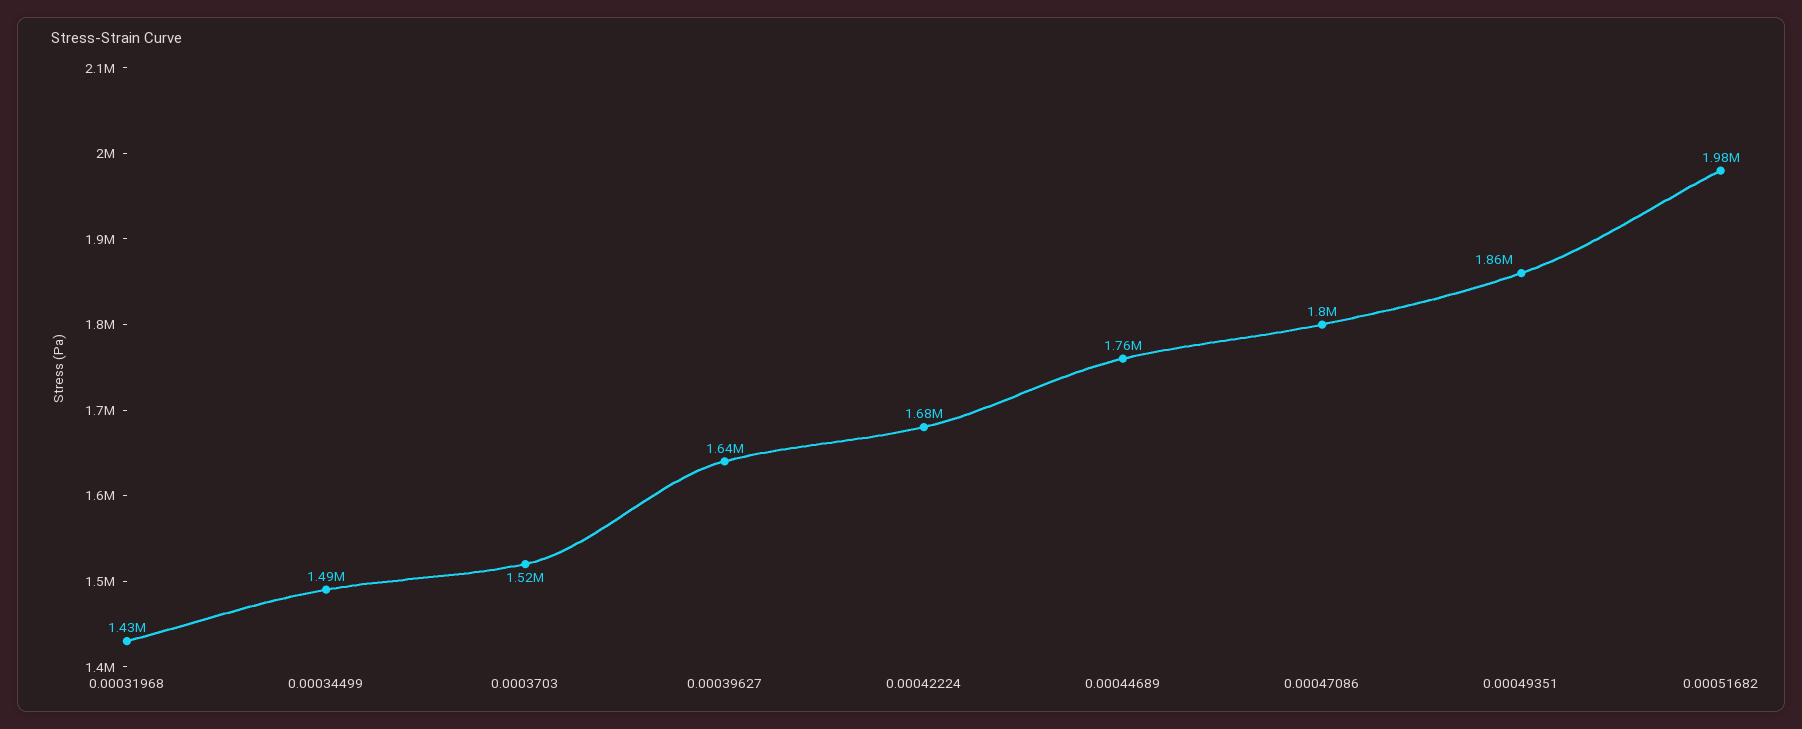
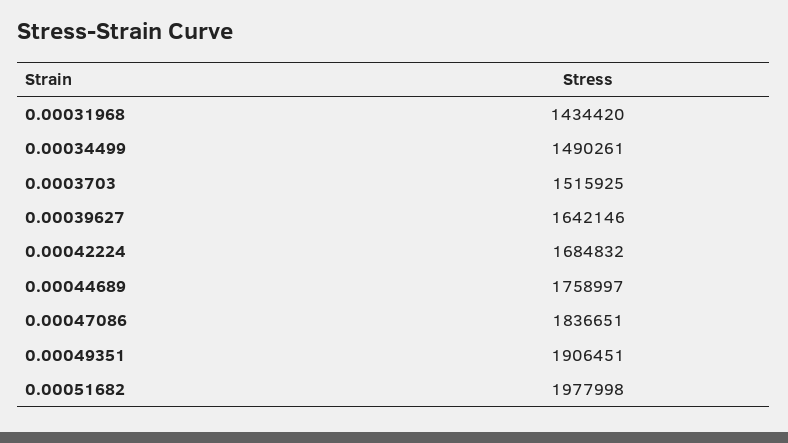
  {
    "0.00031968": 1434420,
    "0.00034499": 1490261,
    "0.0003703": 1515925,
    "0.00039627": 1642146,
    "0.00042224": 1684832,
    "0.00044689": 1758997,
-   "0.00047086": 1800000,
+   "0.00047086": 1836651,
-   "0.00049351": 1860000,
+   "0.00049351": 1906451,
    "0.00051682": 1977998
  }

